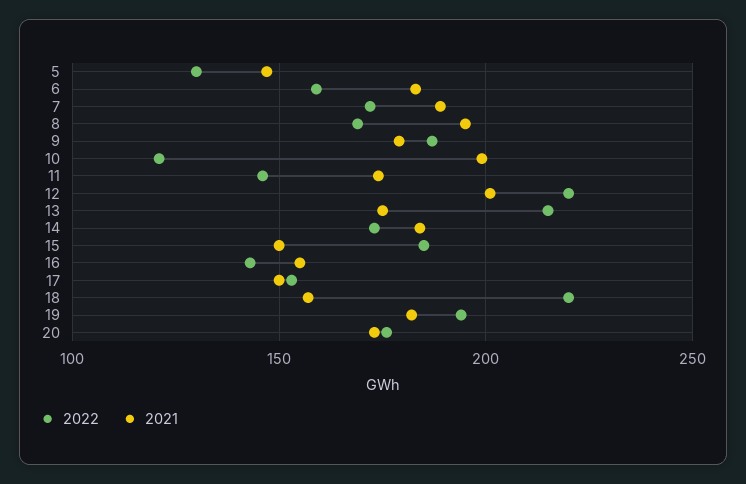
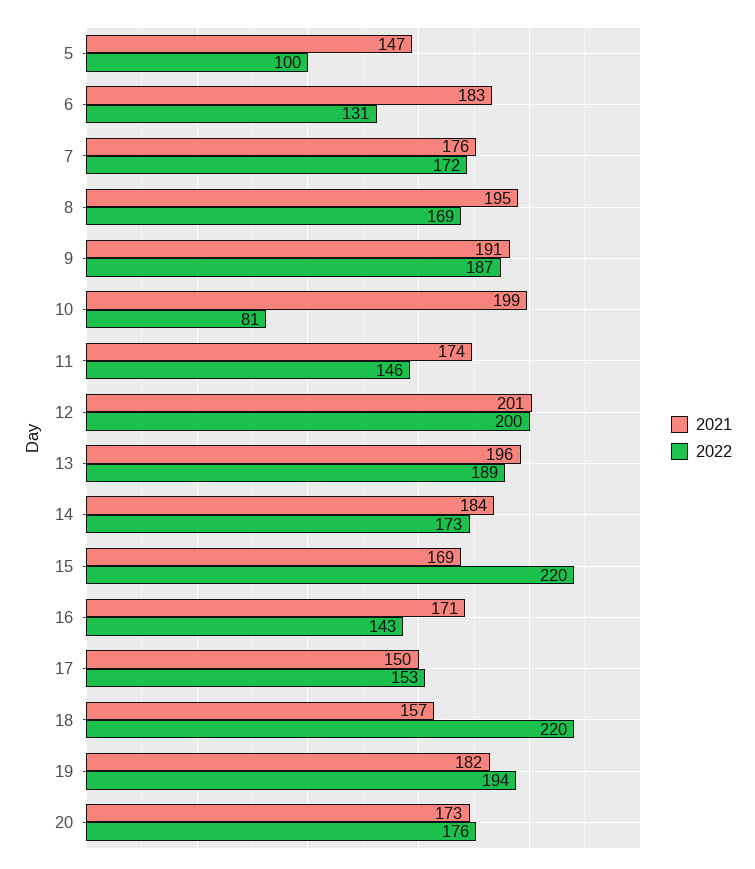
  {
    "2022": {
-     "5": 130,
+     "5": 100,
-     "6": 160,
+     "6": 131,
      "7": 172,
      "8": 169,
      "9": 187,
-     "10": 120,
+     "10": 81,
      "11": 146,
-     "12": 220,
+     "12": 200,
-     "13": 215,
+     "13": 189,
      "14": 173,
-     "15": 185,
+     "15": 220,
      "16": 143,
      "17": 153,
      "18": 220,
      "19": 194,
      "20": 176
    },
    "2021": {
      "5": 147,
      "6": 183,
-     "7": 190,
+     "7": 176,
      "8": 195,
-     "9": 180,
+     "9": 191,
      "10": 199,
      "11": 174,
      "12": 201,
-     "13": 175,
+     "13": 196,
      "14": 184,
-     "15": 150,
+     "15": 169,
-     "16": 155,
+     "16": 171,
      "17": 150,
      "18": 157,
      "19": 182,
      "20": 173
    }
  }

